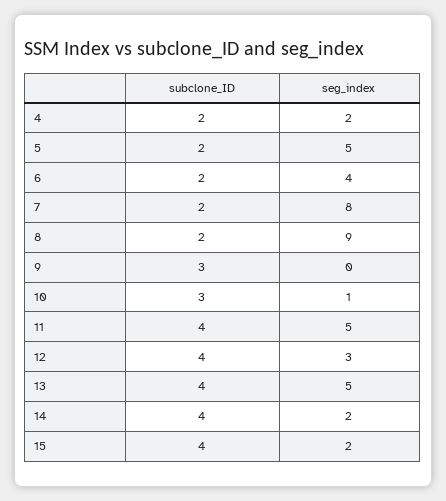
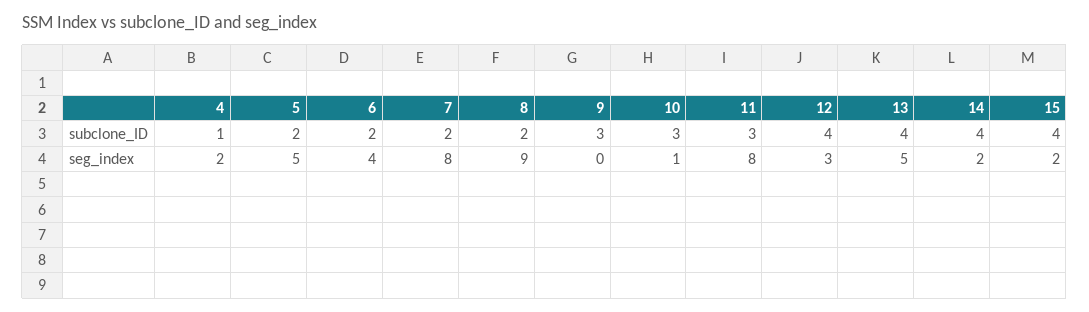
  {
    "subclone_ID": {
-     "4": 2,
+     "4": 1,
      "5": 2,
      "6": 2,
      "7": 2,
      "8": 2,
      "9": 3,
      "10": 3,
-     "11": 4,
+     "11": 3,
      "12": 4,
      "13": 4,
      "14": 4,
      "15": 4
    },
    "seg_index": {
      "4": 2,
      "5": 5,
      "6": 4,
      "7": 8,
      "8": 9,
      "9": 0,
      "10": 1,
-     "11": 5,
+     "11": 8,
      "12": 3,
      "13": 5,
      "14": 2,
      "15": 2
    }
  }

